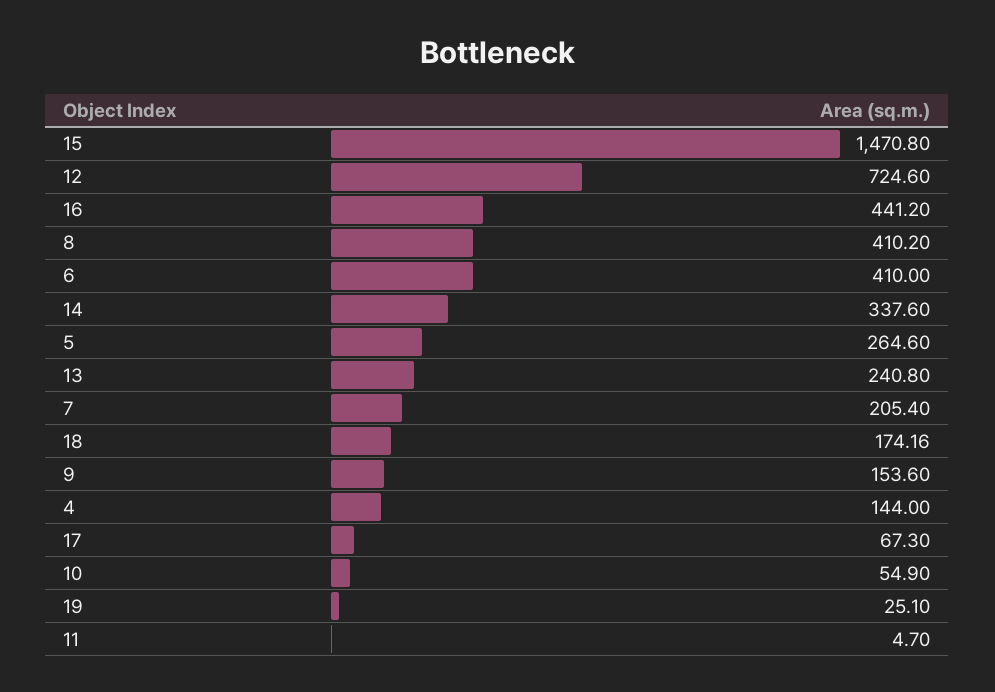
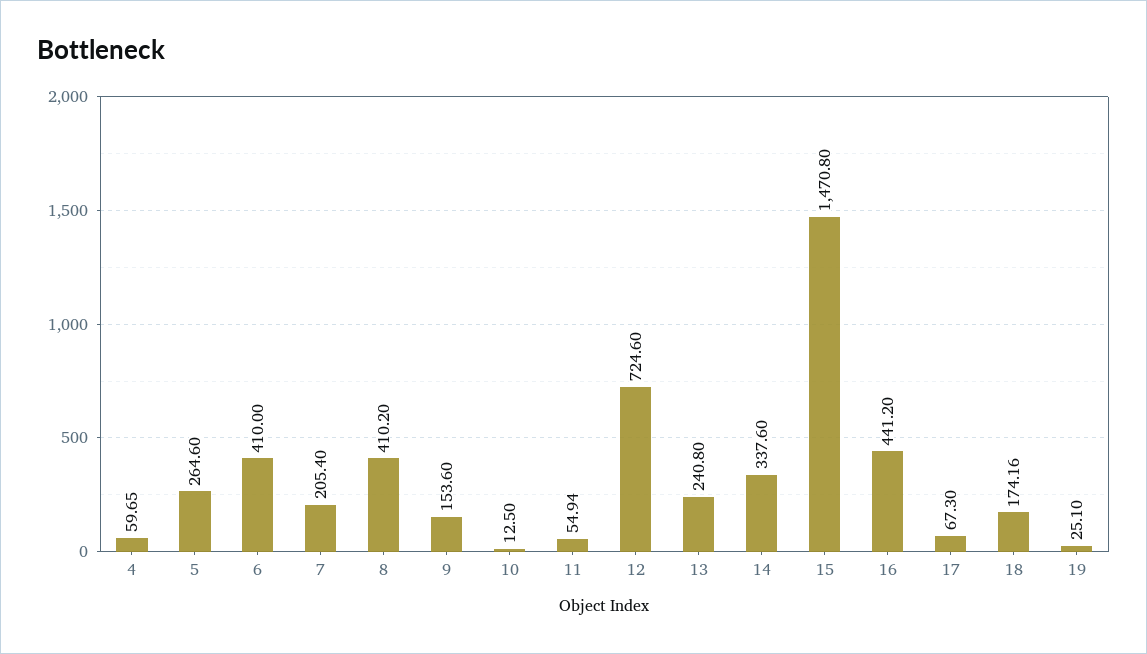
  {
    "15": 1470.8,
    "12": 724.6,
    "16": 441.2,
    "8": 410.2,
    "6": 410,
    "14": 337.6,
    "5": 264.6,
    "13": 240.8,
    "7": 205.4,
    "18": 174.16,
    "9": 153.6,
-   "4": 144,
+   "4": 59.65,
    "17": 67.3,
-   "10": 54.9,
+   "10": 12.5,
    "19": 25.1,
-   "11": 4.7
+   "11": 54.94
  }

